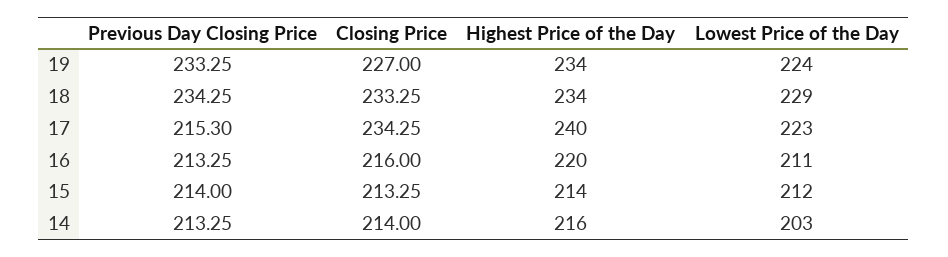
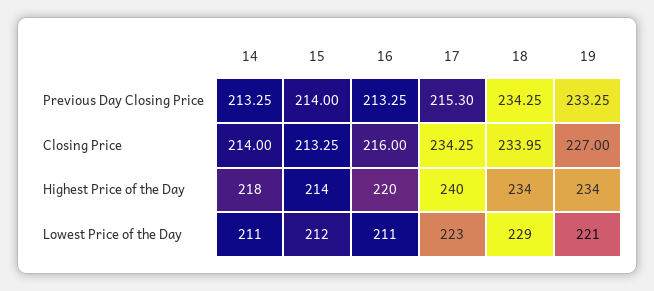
  {
    "Previous Day Closing Price": {
      "19": 233.25,
      "18": 234.25,
      "17": 215.3,
      "16": 213.25,
      "15": 214,
      "14": 213.25
    },
    "Closing Price": {
      "19": 227,
-     "18": 233.25,
+     "18": 233.95,
      "17": 234.25,
      "16": 216,
      "15": 213.25,
      "14": 214
    },
    "Highest Price of the Day": {
      "19": 234,
      "18": 234,
      "17": 240,
      "16": 220,
      "15": 214,
-     "14": 216
+     "14": 218
    },
    "Lowest Price of the Day": {
-     "19": 224,
+     "19": 221,
      "18": 229,
      "17": 223,
      "16": 211,
      "15": 212,
-     "14": 203
+     "14": 211
    }
  }

